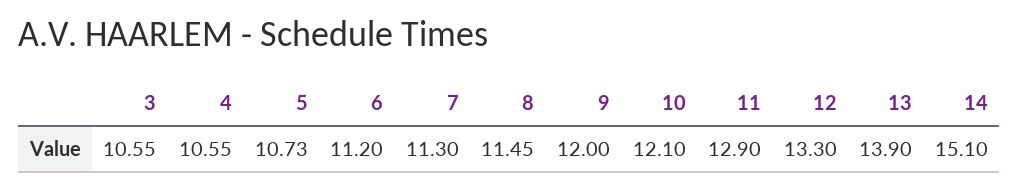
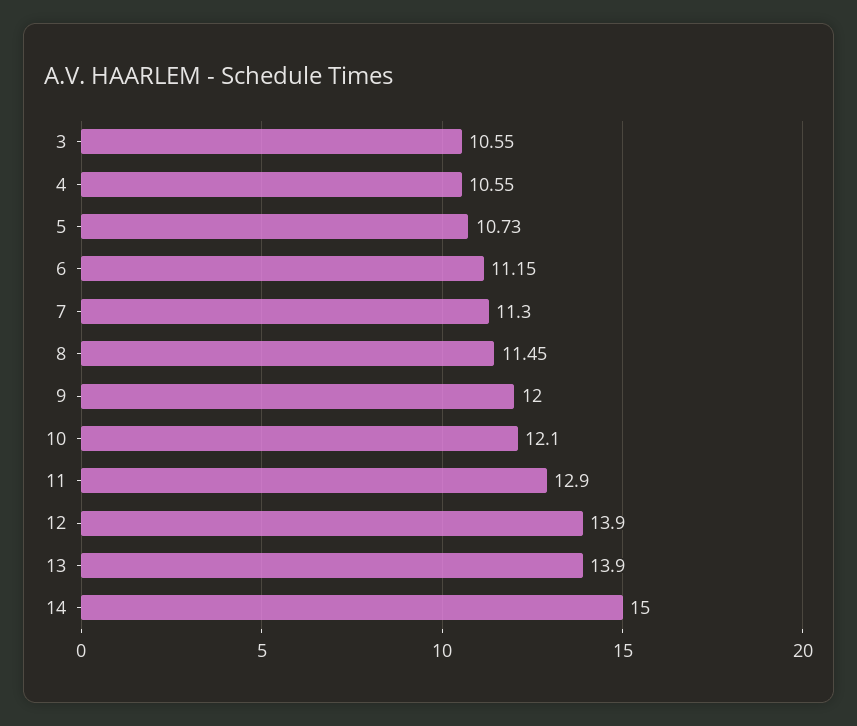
  {
    "3": 10.55,
    "4": 10.55,
    "5": 10.73,
-   "6": 11.2,
+   "6": 11.15,
    "7": 11.3,
    "8": 11.45,
    "9": 12,
    "10": 12.1,
    "11": 12.9,
-   "12": 13.3,
+   "12": 13.9,
    "13": 13.9,
-   "14": 15.1
+   "14": 15
  }

